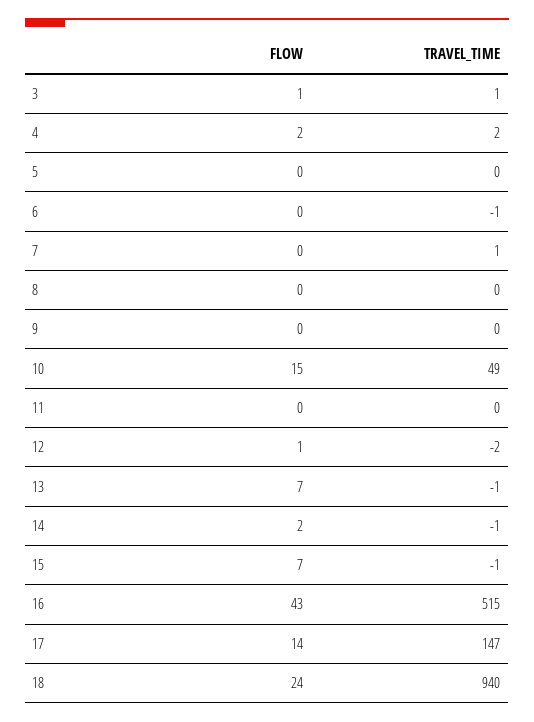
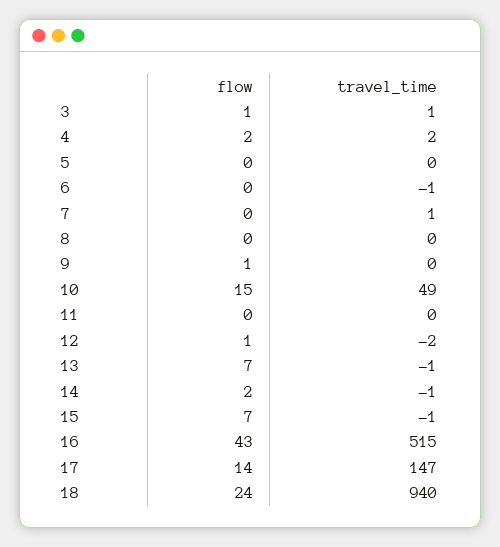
  {
    "FLOW": {
      "3": 1,
      "4": 2,
      "5": 0,
      "6": 0,
      "7": 0,
      "8": 0,
-     "9": 0,
+     "9": 1,
      "10": 15,
      "11": 0,
      "12": 1,
      "13": 7,
      "14": 2,
      "15": 7,
      "16": 43,
      "17": 14,
      "18": 24
    },
    "TRAVEL_TIME": {
      "3": 1,
      "4": 2,
      "5": 0,
      "6": -1,
      "7": 1,
      "8": 0,
      "9": 0,
      "10": 49,
      "11": 0,
      "12": -2,
      "13": -1,
      "14": -1,
      "15": -1,
      "16": 515,
      "17": 147,
      "18": 940
    }
  }

